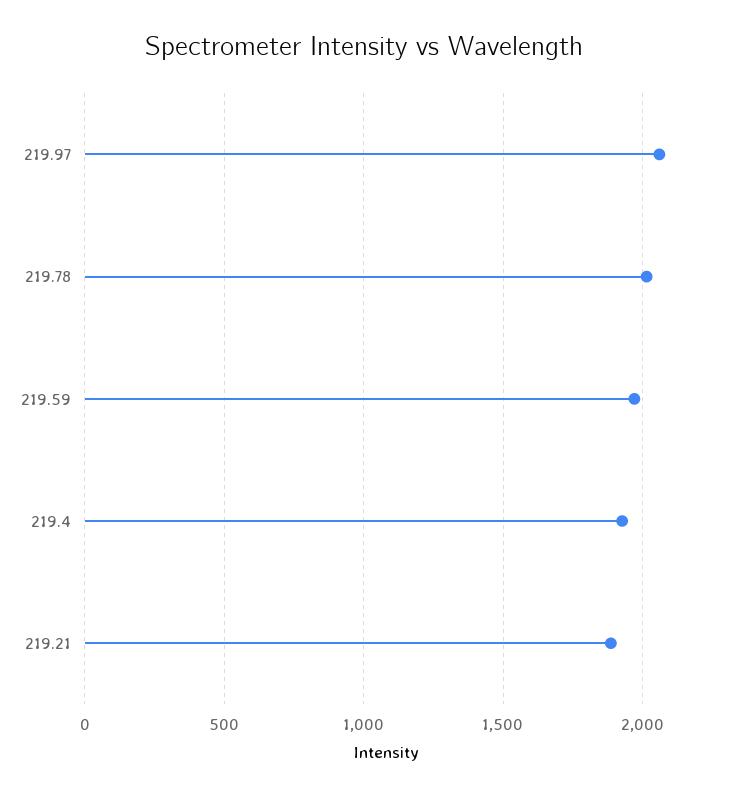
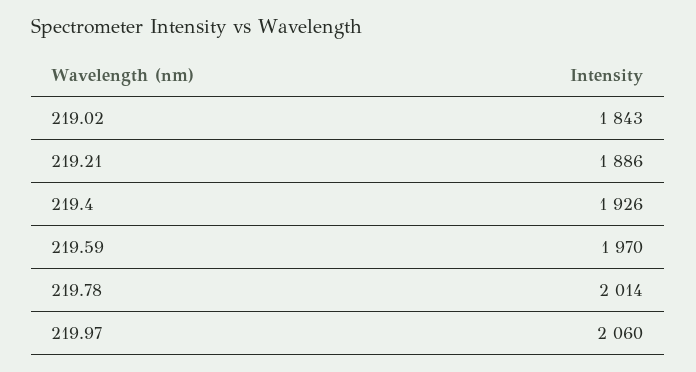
  {
    "219.97": 2060,
    "219.78": 2014,
    "219.59": 1970,
    "219.4": 1926,
-   "219.21": 1886
+   "219.21": 1886,
+   "219.02": 1843
  }

